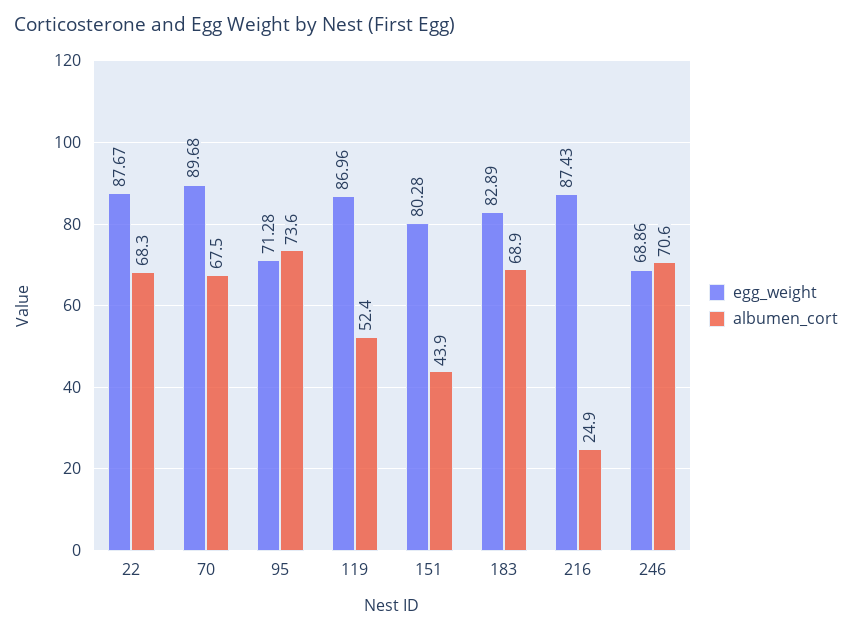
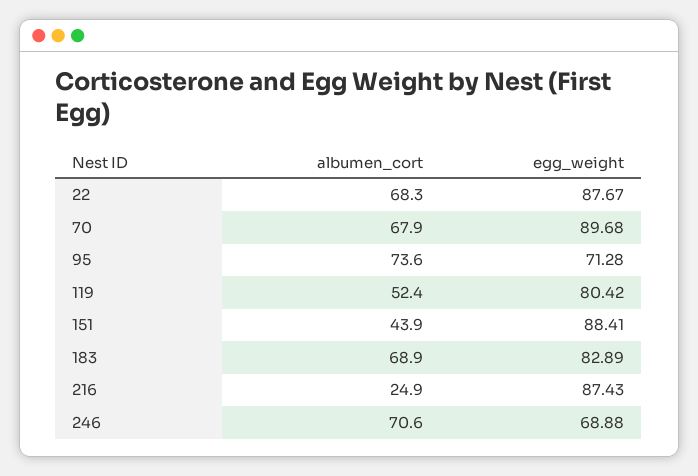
  {
    "egg_weight": {
      "22": 87.67,
      "70": 89.68,
      "95": 71.28,
-     "119": 86.96,
+     "119": 80.42,
-     "151": 80.28,
+     "151": 88.41,
      "183": 82.89,
      "216": 87.43,
-     "246": 68.86
+     "246": 68.88
    },
    "albumen_cort": {
      "22": 68.3,
-     "70": 67.5,
+     "70": 67.9,
      "95": 73.6,
      "119": 52.4,
      "151": 43.9,
      "183": 68.9,
      "216": 24.9,
      "246": 70.6
    }
  }

